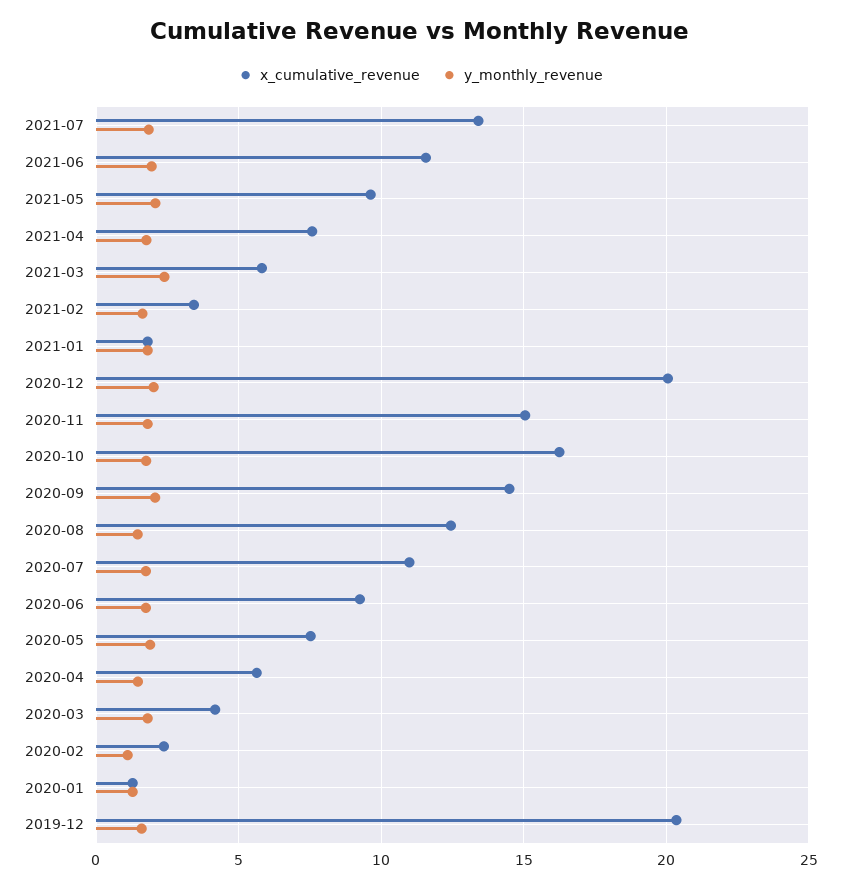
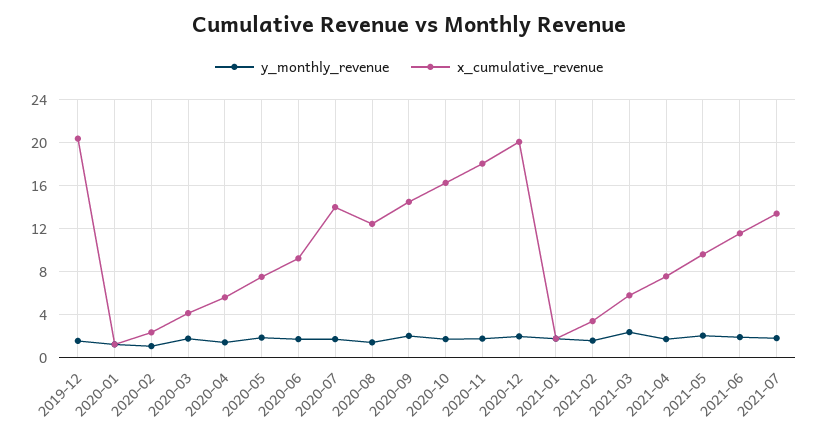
  {
    "x_cumulative_revenue": {
      "2021-07": 13.5,
      "2021-06": 11.5,
      "2021-05": 9.5,
      "2021-04": 7.5,
      "2021-03": 6,
      "2021-02": 3.5,
      "2021-01": 2,
      "2020-12": 20,
-     "2020-11": 15,
+     "2020-11": 18,
      "2020-10": 16.5,
      "2020-09": 14.5,
      "2020-08": 12.5,
-     "2020-07": 11,
+     "2020-07": 14,
      "2020-06": 9.5,
      "2020-05": 7.5,
      "2020-04": 5.5,
      "2020-03": 4,
      "2020-02": 2.5,
      "2020-01": 1.5,
      "2019-12": 20.5
    },
    "y_monthly_revenue": {
      "2021-07": 2,
      "2021-06": 2,
      "2021-05": 2,
      "2021-04": 2,
      "2021-03": 2.5,
      "2021-02": 1.5,
      "2021-01": 2,
      "2020-12": 2,
      "2020-11": 2,
      "2020-10": 2,
      "2020-09": 2,
      "2020-08": 1.5,
      "2020-07": 1.5,
      "2020-06": 1.5,
      "2020-05": 2,
      "2020-04": 1.5,
      "2020-03": 2,
      "2020-02": 1,
      "2020-01": 1.5,
      "2019-12": 1.5
    }
  }

